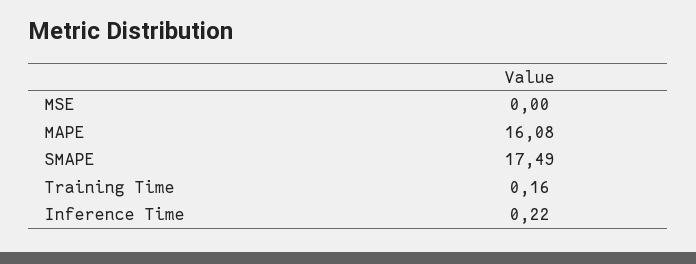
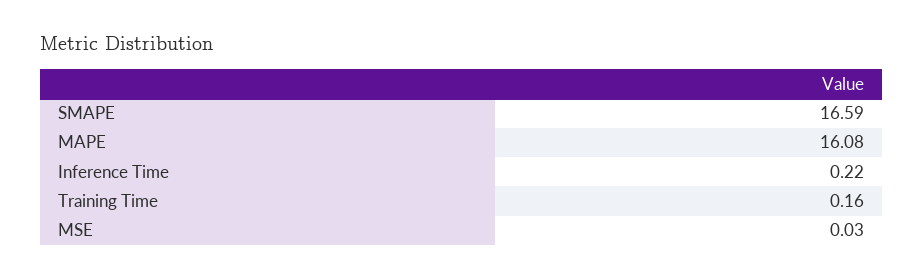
  {
-   "MSE": 0,
+   "MSE": 0.03,
    "MAPE": 16.08,
-   "SMAPE": 17.49,
+   "SMAPE": 16.59,
    "Training Time": 0.16,
    "Inference Time": 0.22
  }

